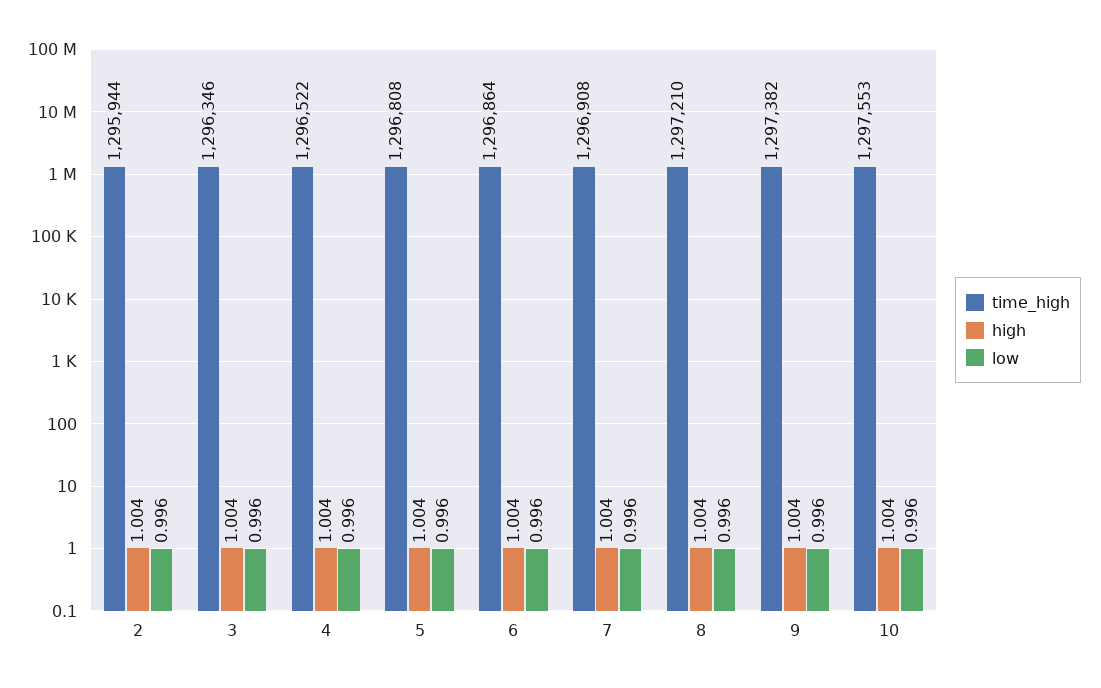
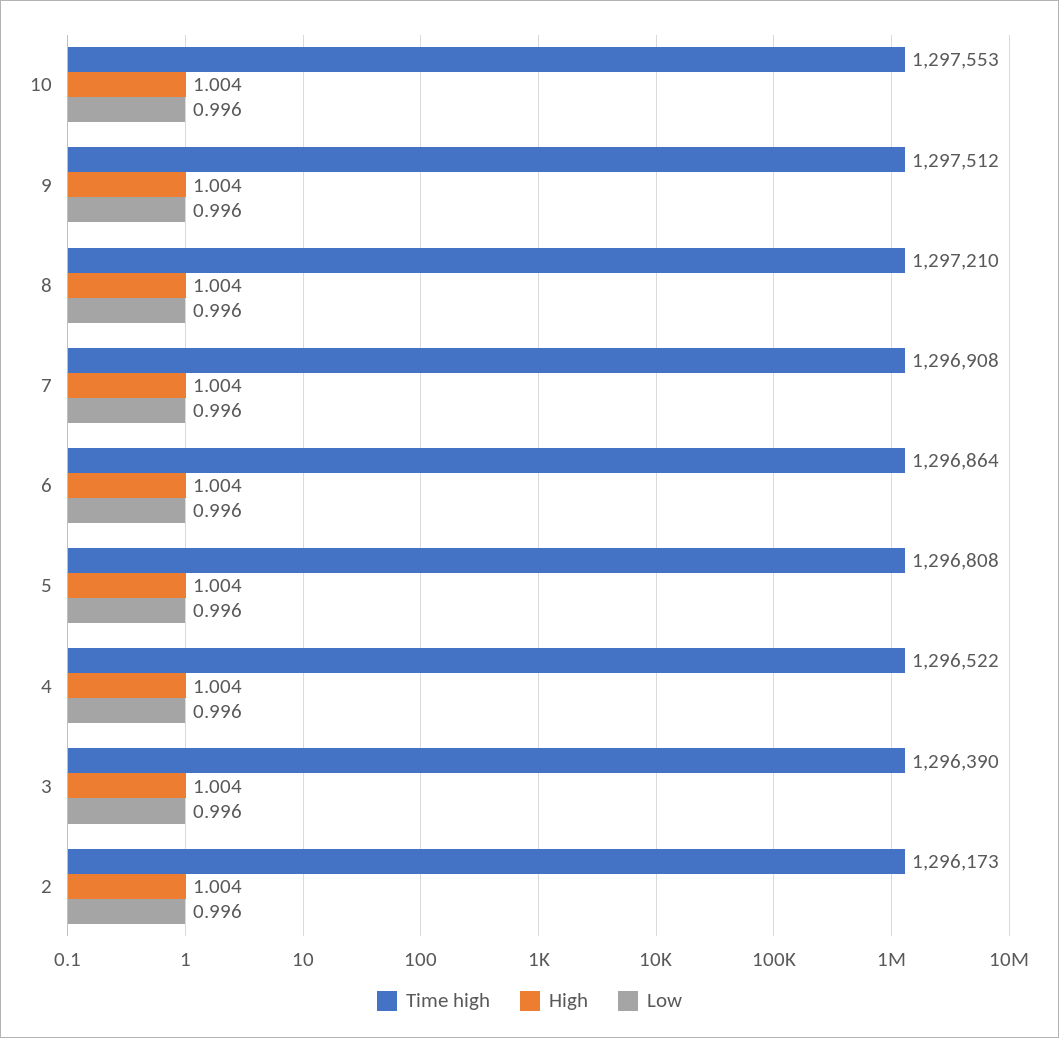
  {
    "time_high": {
-     "2": 1295944,
+     "2": 1296173,
-     "3": 1296346,
+     "3": 1296390,
      "4": 1296522,
      "5": 1296808,
      "6": 1296864,
      "7": 1296908,
      "8": 1297210,
-     "9": 1297382,
+     "9": 1297512,
      "10": 1297553
    },
    "high": {
      "2": 1.004,
      "3": 1.004,
      "4": 1.004,
      "5": 1.004,
      "6": 1.004,
      "7": 1.004,
      "8": 1.004,
      "9": 1.004,
      "10": 1.004
    },
    "low": {
      "2": 0.996,
      "3": 0.996,
      "4": 0.996,
      "5": 0.996,
      "6": 0.996,
      "7": 0.996,
      "8": 0.996,
      "9": 0.996,
      "10": 0.996
    }
  }

